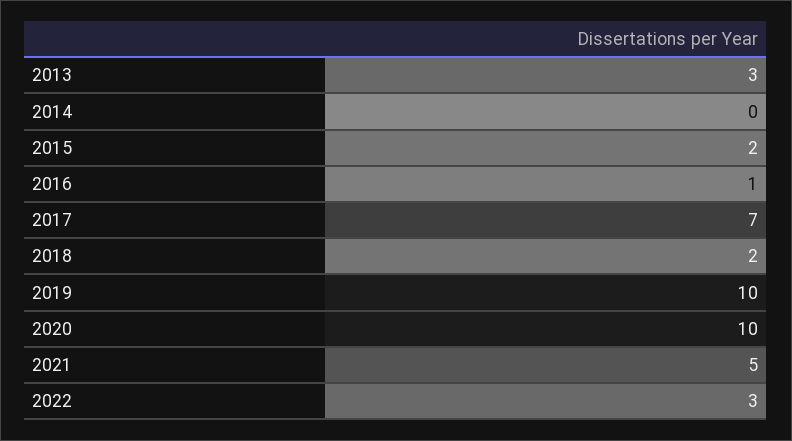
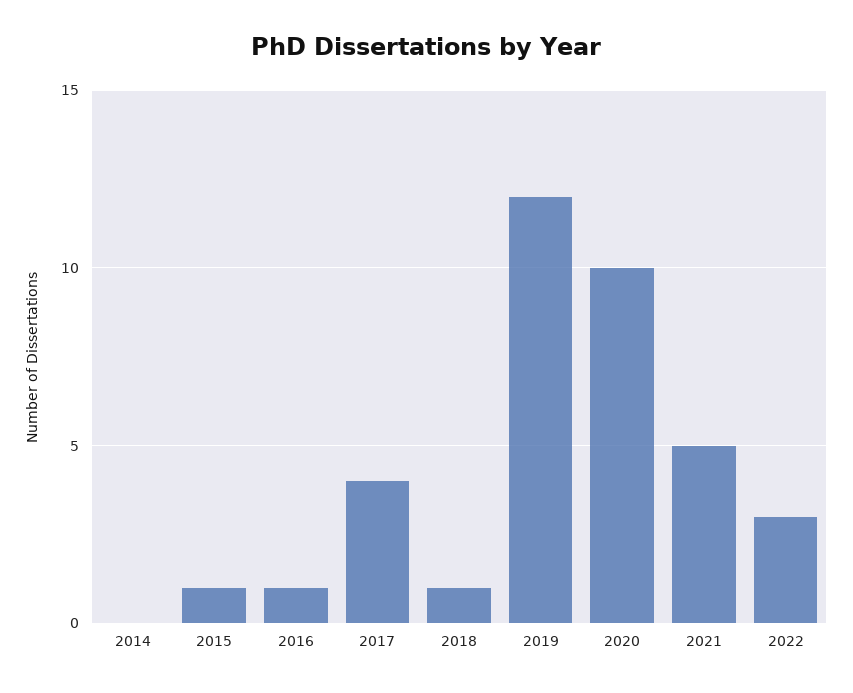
  {
-   "2013": 3,
    "2014": 0,
-   "2015": 2,
+   "2015": 1,
    "2016": 1,
-   "2017": 7,
+   "2017": 4,
-   "2018": 2,
+   "2018": 1,
-   "2019": 10,
+   "2019": 12,
    "2020": 10,
    "2021": 5,
    "2022": 3
  }

